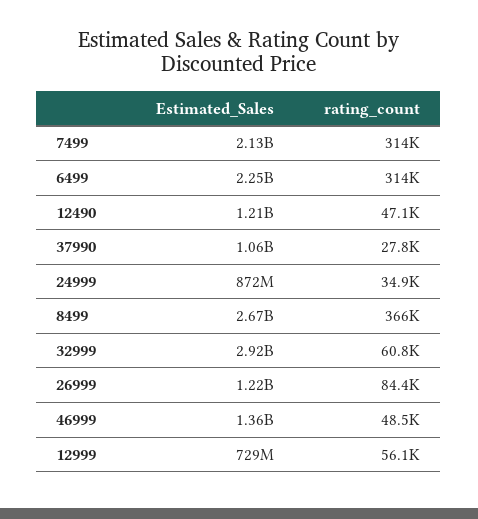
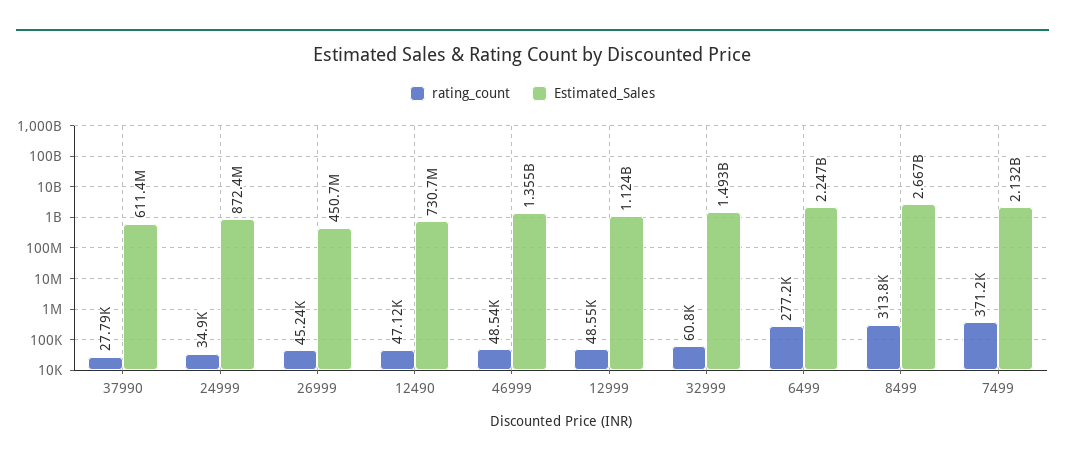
  {
    "Estimated_Sales": {
      "7499": 2132000000,
      "6499": 2247000000,
-     "12490": 1210000000,
+     "12490": 730700000,
-     "37990": 1060000000,
+     "37990": 611400000,
      "24999": 872400000,
      "8499": 2667000000,
-     "32999": 2920000000,
+     "32999": 1493000000,
-     "26999": 1220000000,
+     "26999": 450700000,
      "46999": 1355000000,
-     "12999": 729000000
+     "12999": 1124000000
    },
    "rating_count": {
-     "7499": 314000,
+     "7499": 371200,
-     "6499": 314000,
+     "6499": 277200,
      "12490": 47120,
      "37990": 27790,
      "24999": 34900,
-     "8499": 366000,
+     "8499": 313800,
      "32999": 60800,
-     "26999": 84400,
+     "26999": 45240,
      "46999": 48540,
-     "12999": 56100
+     "12999": 48550
    }
  }

